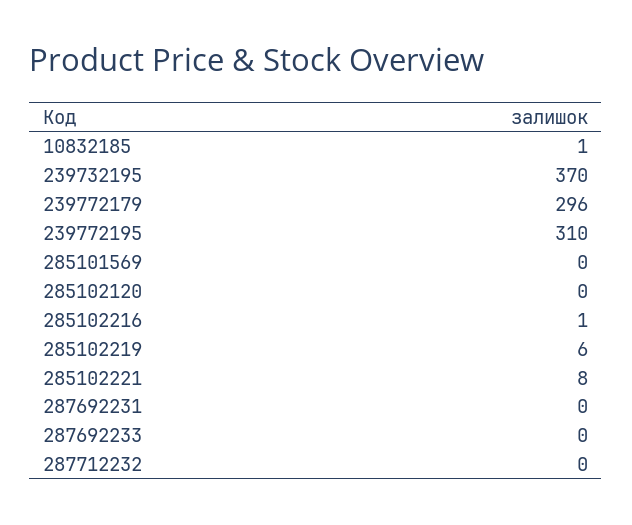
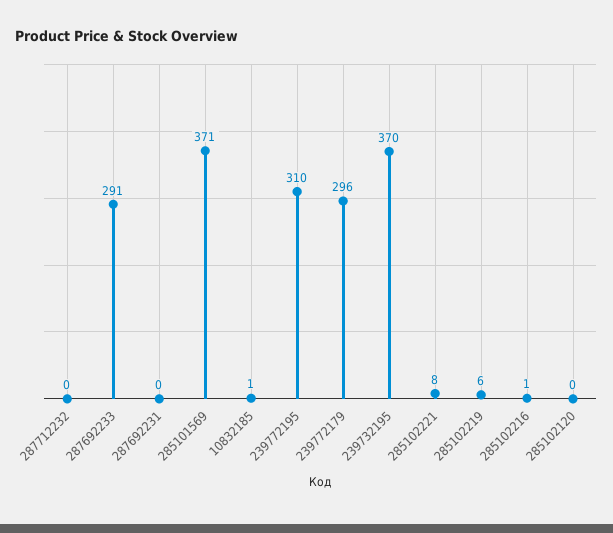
  {
    "10832185": 1,
    "239732195": 370,
    "239772179": 296,
    "239772195": 310,
-   "285101569": 0,
+   "285101569": 371,
    "285102120": 0,
    "285102216": 1,
    "285102219": 6,
    "285102221": 8,
    "287692231": 0,
-   "287692233": 0,
+   "287692233": 291,
    "287712232": 0
  }

